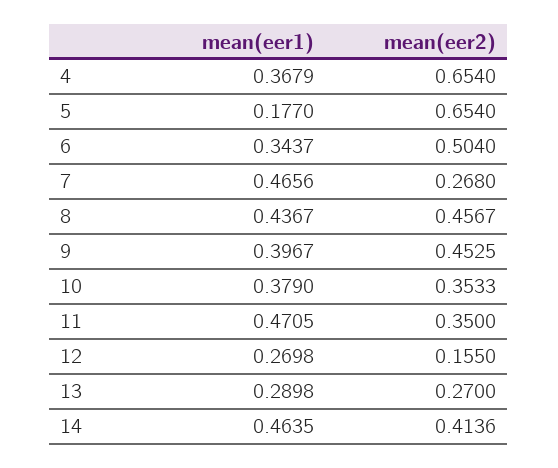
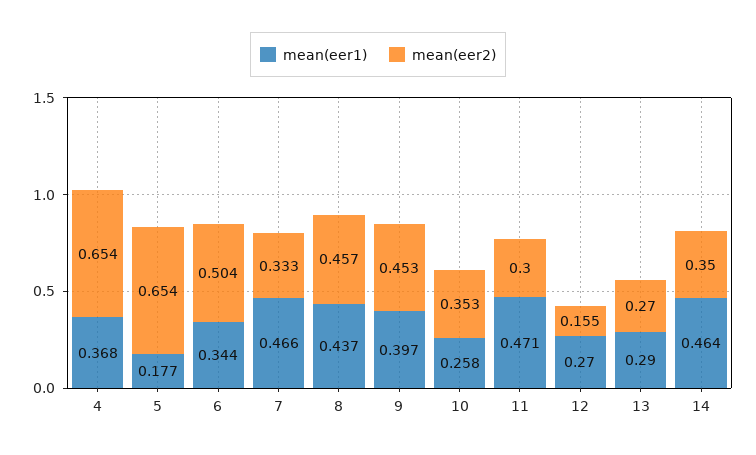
  {
    "mean(eer1)": {
      "4": 0.3679,
      "5": 0.177,
      "6": 0.3437,
      "7": 0.4656,
      "8": 0.4367,
      "9": 0.3967,
-     "10": 0.379,
+     "10": 0.258,
      "11": 0.4705,
      "12": 0.2698,
      "13": 0.2898,
      "14": 0.4635
    },
    "mean(eer2)": {
      "4": 0.654,
      "5": 0.654,
      "6": 0.504,
-     "7": 0.268,
+     "7": 0.333,
      "8": 0.4567,
      "9": 0.4525,
      "10": 0.3533,
-     "11": 0.35,
+     "11": 0.3,
      "12": 0.155,
      "13": 0.27,
-     "14": 0.4136
+     "14": 0.35
    }
  }

